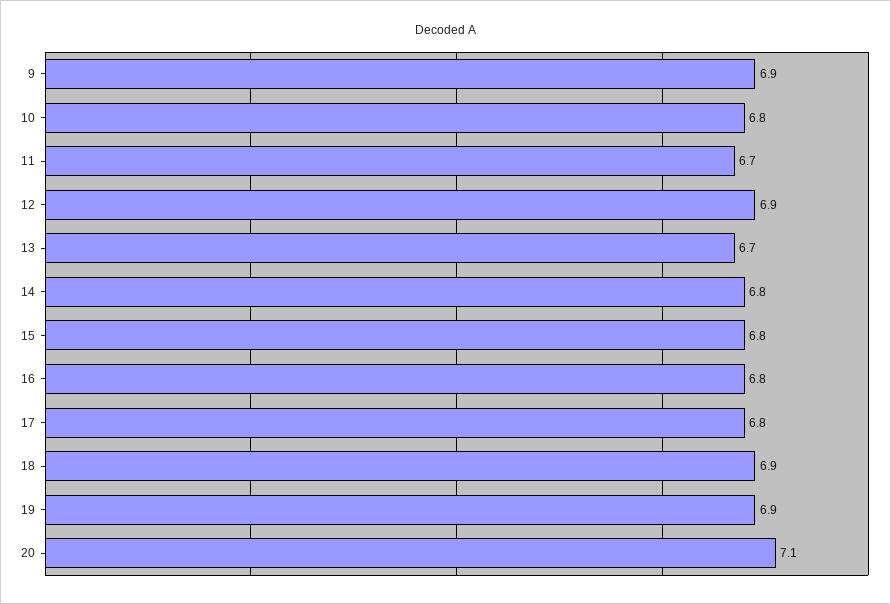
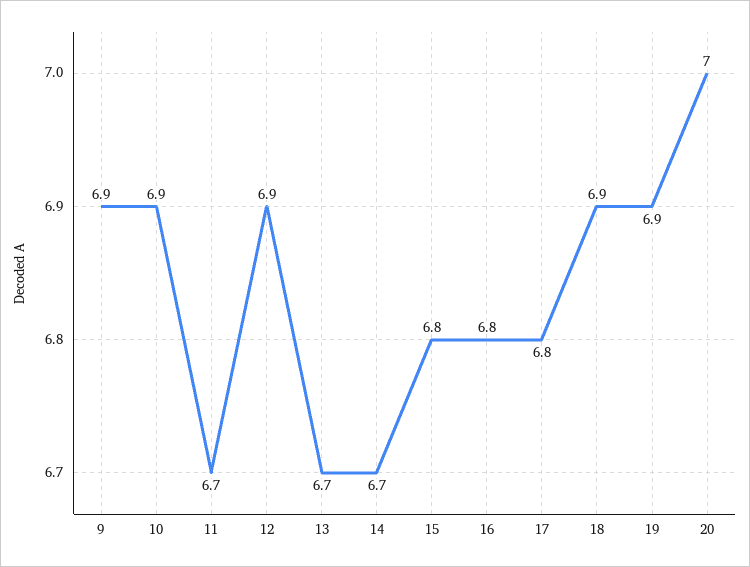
  {
    "9": 6.9,
-   "10": 6.8,
+   "10": 6.9,
    "11": 6.7,
    "12": 6.9,
    "13": 6.7,
-   "14": 6.8,
+   "14": 6.7,
    "15": 6.8,
    "16": 6.8,
    "17": 6.8,
    "18": 6.9,
    "19": 6.9,
-   "20": 7.1
+   "20": 7
  }

